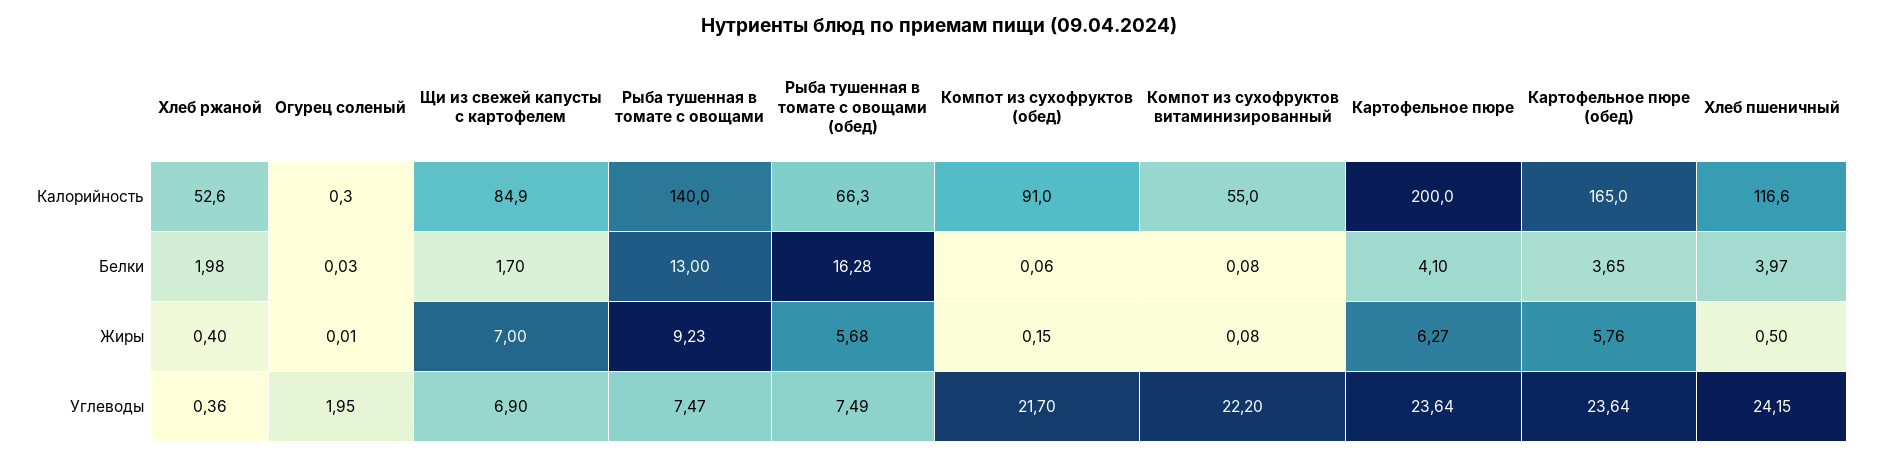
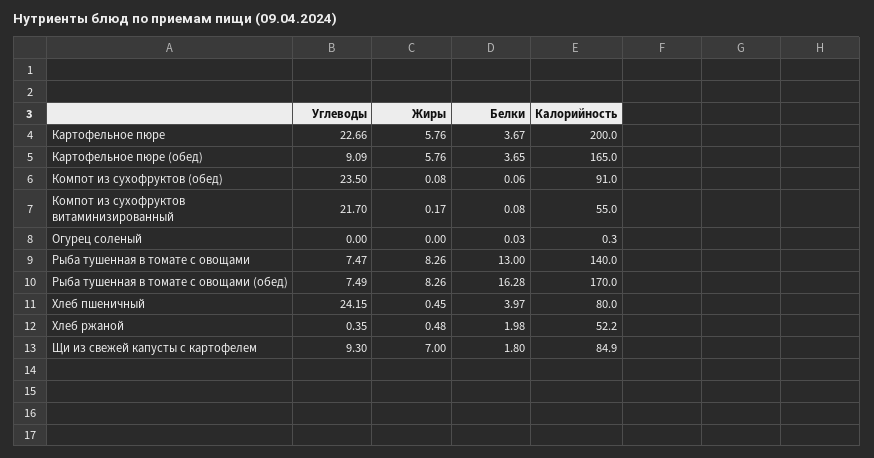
  {
    "Хлеб ржаной": {
-     "Калорийность": 52.6,
+     "Калорийность": 52.2,
      "Белки": 1.98,
-     "Жиры": 0.4,
+     "Жиры": 0.48,
-     "Углеводы": 0.36
+     "Углеводы": 0.35
    },
    "Огурец соленый": {
      "Калорийность": 0.3,
      "Белки": 0.03,
-     "Жиры": 0.01,
+     "Жиры": 0,
-     "Углеводы": 1.95
+     "Углеводы": 0
    },
    "Щи из свежей капусты с картофелем": {
      "Калорийность": 84.9,
-     "Белки": 1.7,
+     "Белки": 1.8,
      "Жиры": 7,
-     "Углеводы": 6.9
+     "Углеводы": 9.3
    },
    "Рыба тушенная в томате с овощами": {
      "Калорийность": 140,
      "Белки": 13,
-     "Жиры": 9.23,
+     "Жиры": 8.26,
      "Углеводы": 7.47
    },
    "Рыба тушенная в томате с овощами (обед)": {
-     "Калорийность": 66.3,
+     "Калорийность": 170,
      "Белки": 16.28,
-     "Жиры": 5.68,
+     "Жиры": 8.26,
      "Углеводы": 7.49
    },
    "Компот из сухофруктов (обед)": {
      "Калорийность": 91,
      "Белки": 0.06,
-     "Жиры": 0.15,
+     "Жиры": 0.08,
-     "Углеводы": 21.7
+     "Углеводы": 23.5
    },
    "Компот из сухофруктов витаминизированный": {
      "Калорийность": 55,
      "Белки": 0.08,
-     "Жиры": 0.08,
+     "Жиры": 0.17,
-     "Углеводы": 22.2
+     "Углеводы": 21.7
    },
    "Картофельное пюре": {
      "Калорийность": 200,
-     "Белки": 4.1,
+     "Белки": 3.67,
-     "Жиры": 6.27,
+     "Жиры": 5.76,
-     "Углеводы": 23.64
+     "Углеводы": 22.66
    },
    "Картофельное пюре (обед)": {
      "Калорийность": 165,
      "Белки": 3.65,
      "Жиры": 5.76,
-     "Углеводы": 23.64
+     "Углеводы": 9.09
    },
    "Хлеб пшеничный": {
-     "Калорийность": 116.6,
+     "Калорийность": 80,
      "Белки": 3.97,
-     "Жиры": 0.5,
+     "Жиры": 0.45,
      "Углеводы": 24.15
    }
  }

